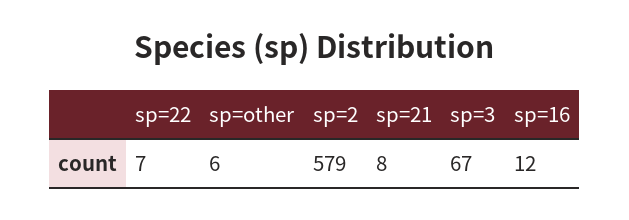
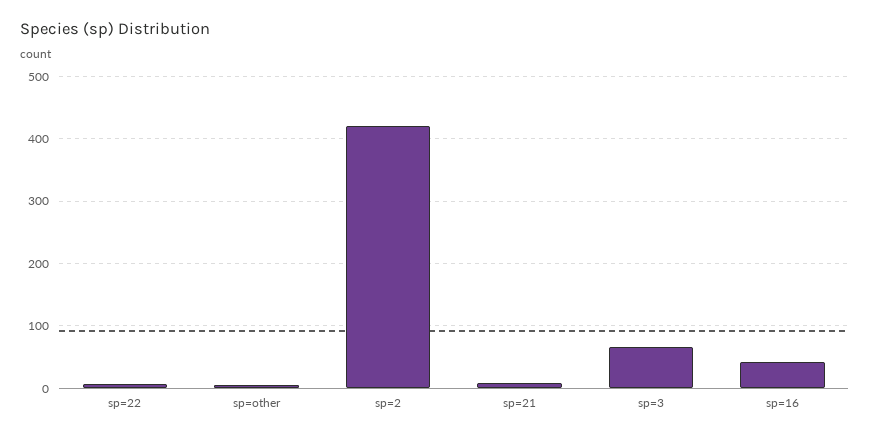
  {
    "sp=22": 7,
    "sp=other": 6,
-   "sp=2": 579,
+   "sp=2": 420,
    "sp=21": 8,
    "sp=3": 67,
-   "sp=16": 12
+   "sp=16": 40
  }

